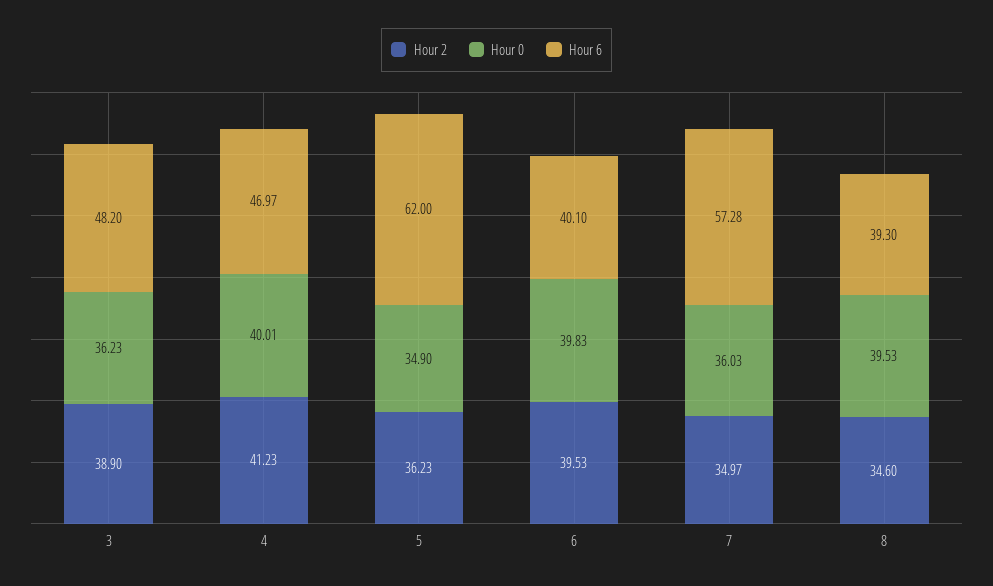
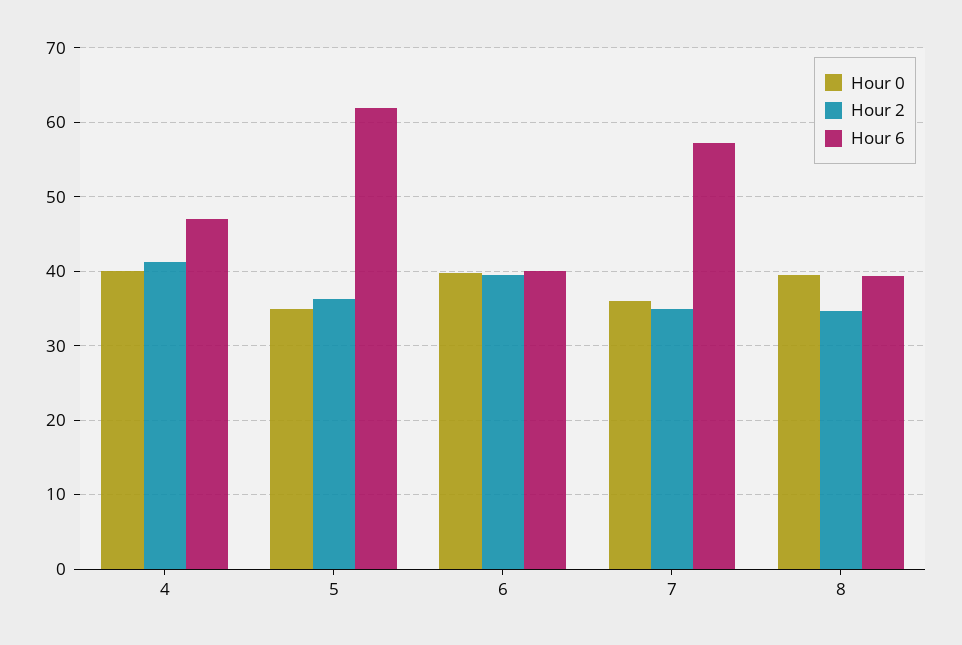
  {
    "Hour 2": {
-     "3": 38.9,
      "4": 41.23,
      "5": 36.23,
      "6": 39.53,
      "7": 34.97,
      "8": 34.6
    },
    "Hour 0": {
-     "3": 36.23,
      "4": 40.01,
      "5": 34.9,
      "6": 39.83,
      "7": 36.03,
      "8": 39.53
    },
    "Hour 6": {
-     "3": 48.2,
      "4": 46.97,
      "5": 62,
      "6": 40.1,
      "7": 57.28,
      "8": 39.3
    }
  }

